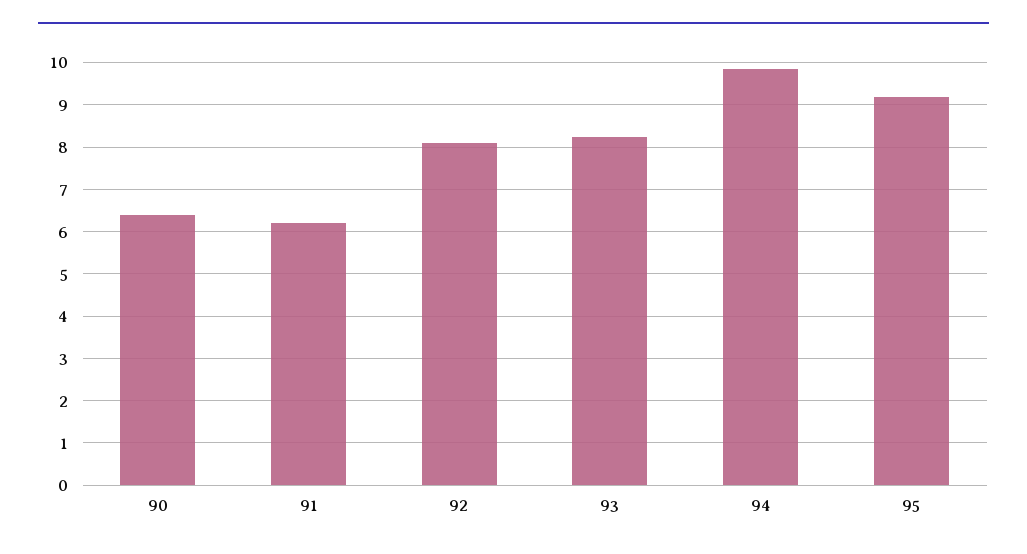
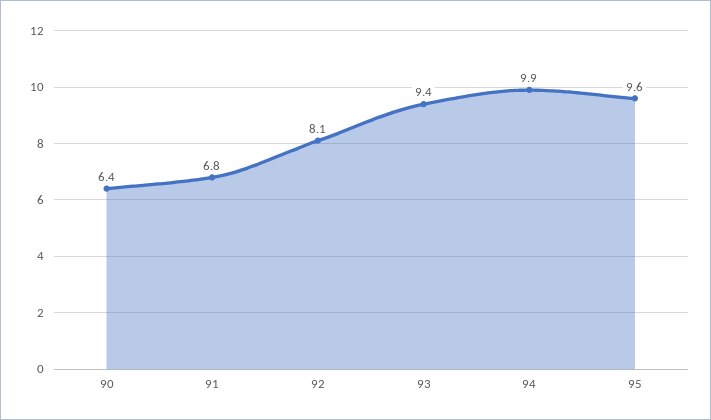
  {
    "90": 6.4,
-   "91": 6.2,
+   "91": 6.8,
    "92": 8.1,
-   "93": 8.2,
+   "93": 9.4,
    "94": 9.9,
-   "95": 9.2
+   "95": 9.6
  }

